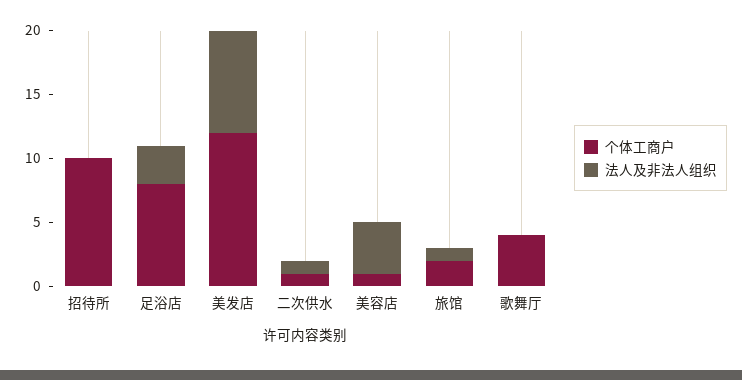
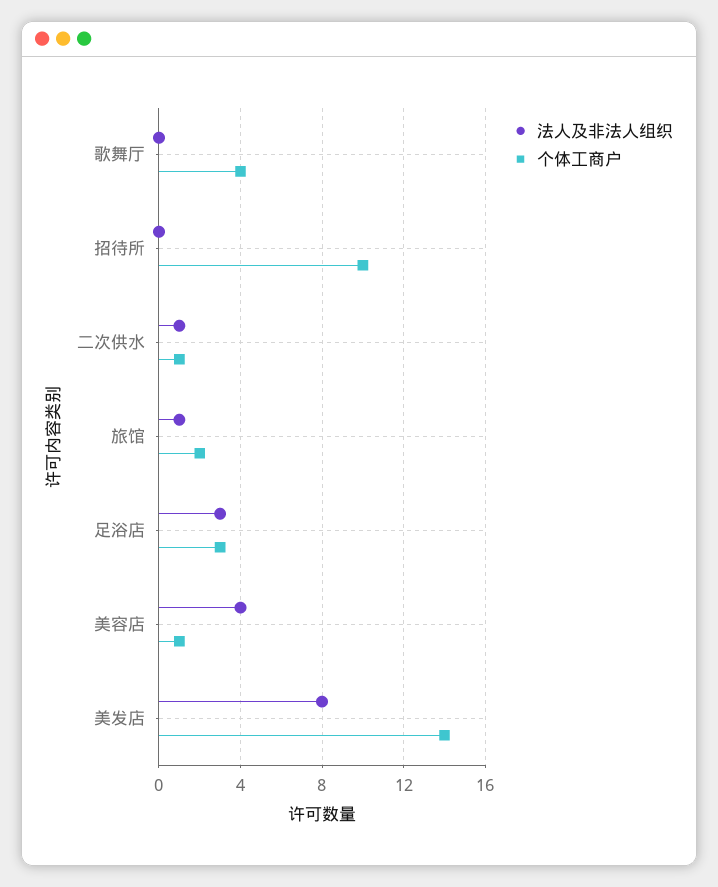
  {
    "个体工商户": {
      "招待所": 10,
-     "足浴店": 8,
+     "足浴店": 3,
-     "美发店": 12,
+     "美发店": 14,
      "二次供水": 1,
      "美容店": 1,
      "旅馆": 2,
      "歌舞厅": 4
    },
    "法人及非法人组织": {
      "招待所": 0,
      "足浴店": 3,
      "美发店": 8,
      "二次供水": 1,
      "美容店": 4,
      "旅馆": 1,
      "歌舞厅": 0
    }
  }

